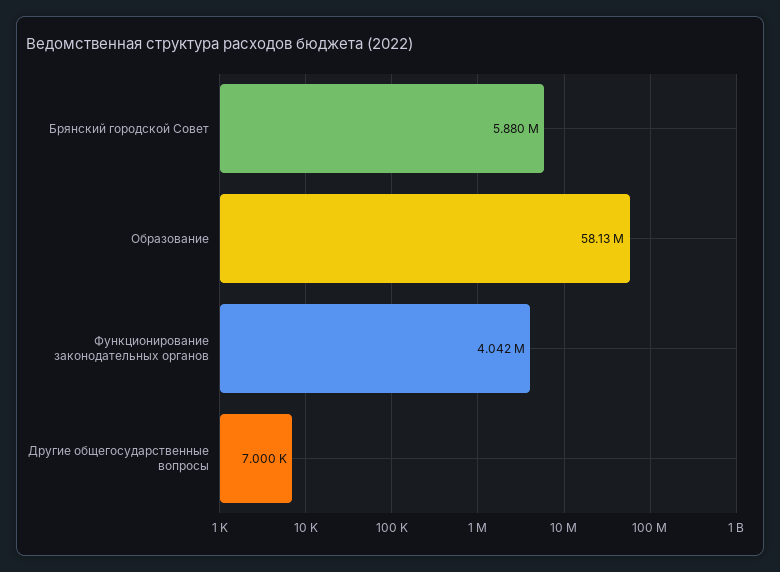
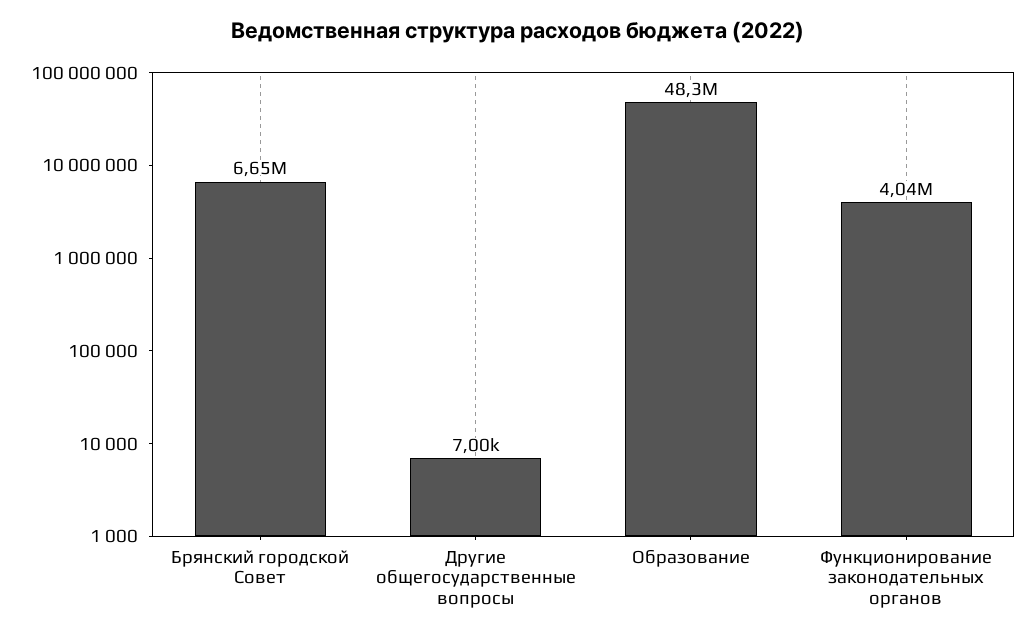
  {
-   "Брянский городской Совет": 5880000,
+   "Брянский городской Совет": 6650000,
-   "Образование": 58130000,
+   "Образование": 48300000,
    "Функционирование законодательных органов": 4042000,
    "Другие общегосударственные вопросы": 7000
  }

